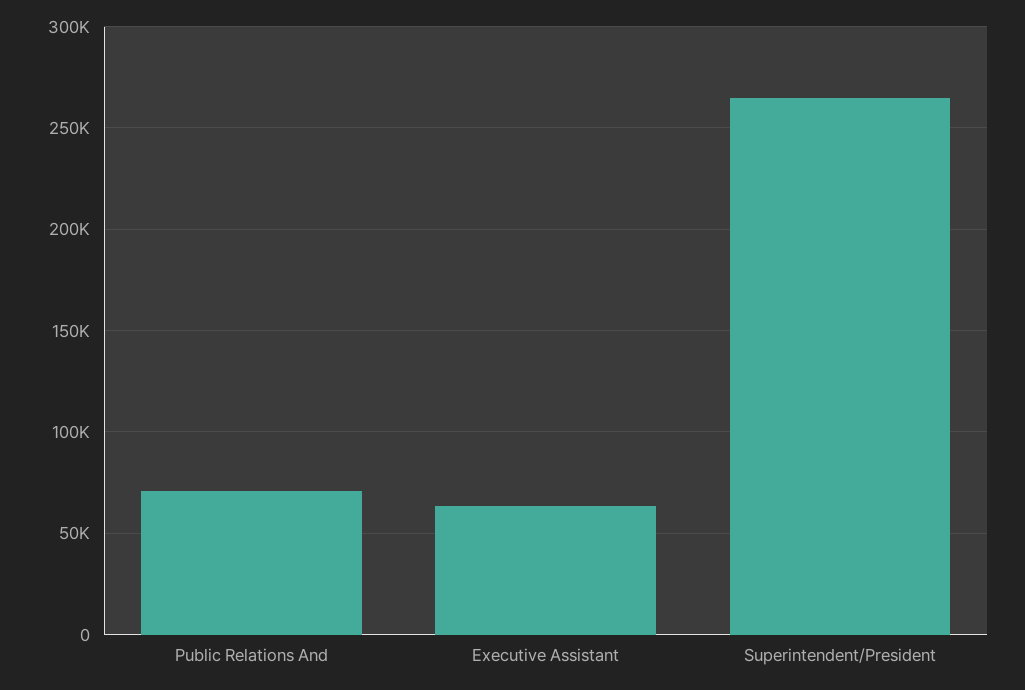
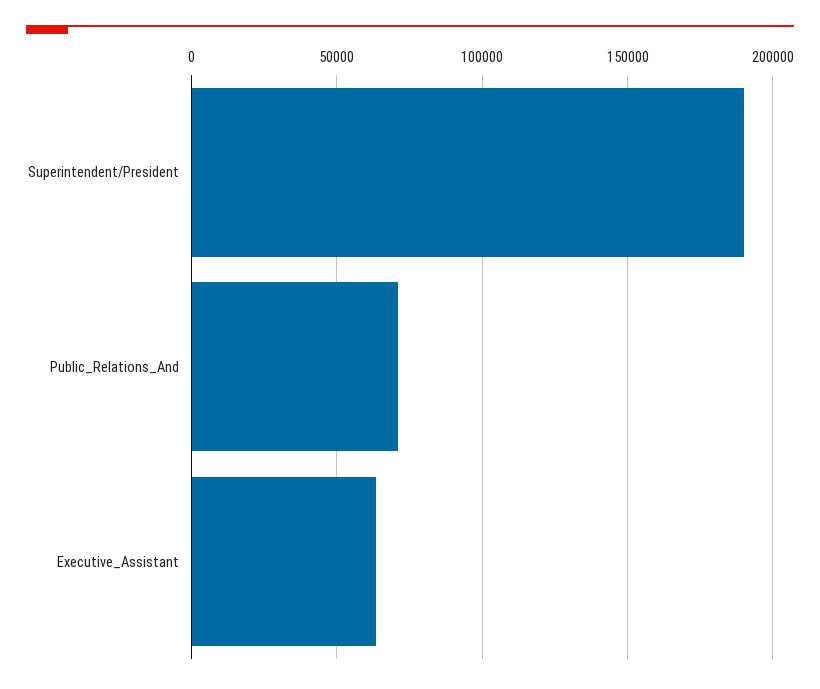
  {
    "Public Relations And": 70000,
    "Executive Assistant": 65000,
-   "Superintendent/President": 265000
+   "Superintendent/President": 190000
  }

